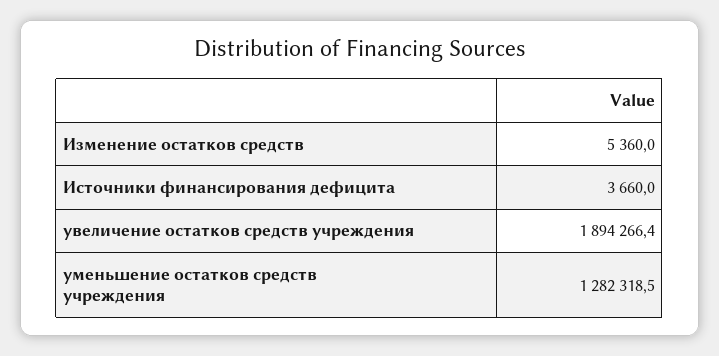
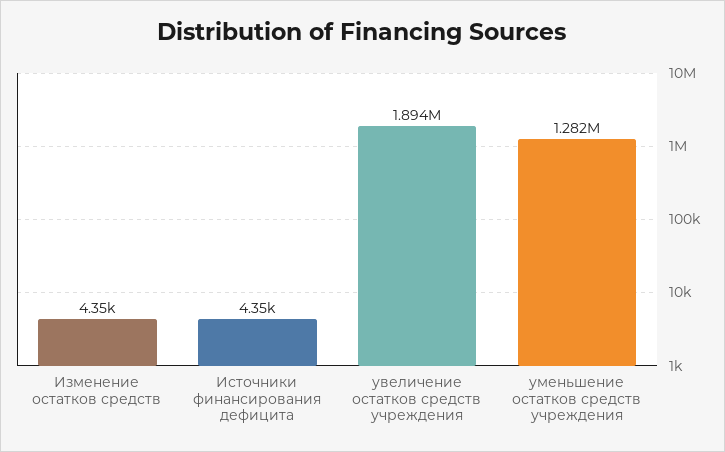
  {
-   "Изменение остатков средств": 5360,
+   "Изменение остатков средств": 4350,
-   "Источники финансирования дефицита": 3660,
+   "Источники финансирования дефицита": 4350,
    "увеличение остатков средств учреждения": 1894266.4,
    "уменьшение остатков средств учреждения": 1282318.5
  }

